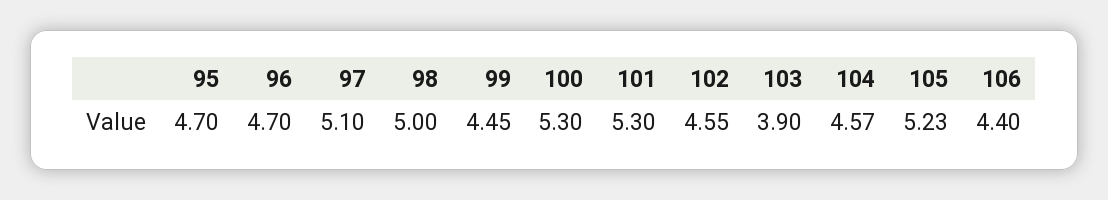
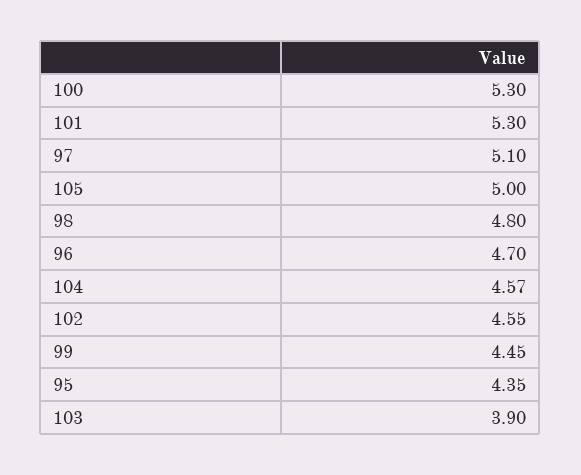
  {
-   "95": 4.7,
+   "95": 4.35,
    "96": 4.7,
    "97": 5.1,
-   "98": 5,
+   "98": 4.8,
    "99": 4.45,
    "100": 5.3,
    "101": 5.3,
    "102": 4.55,
    "103": 3.9,
    "104": 4.57,
-   "105": 5.23,
+   "105": 5
-   "106": 4.4
  }

